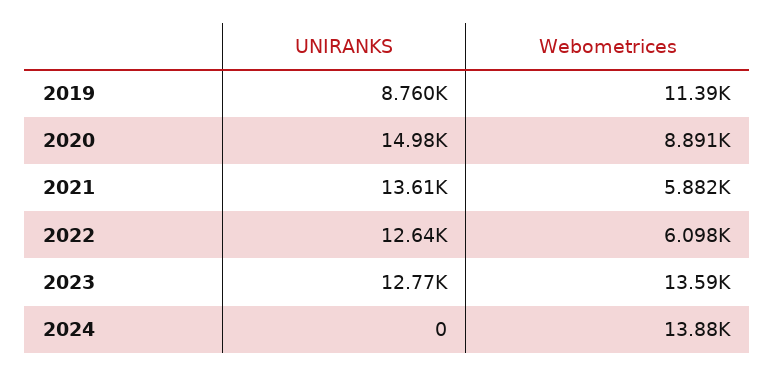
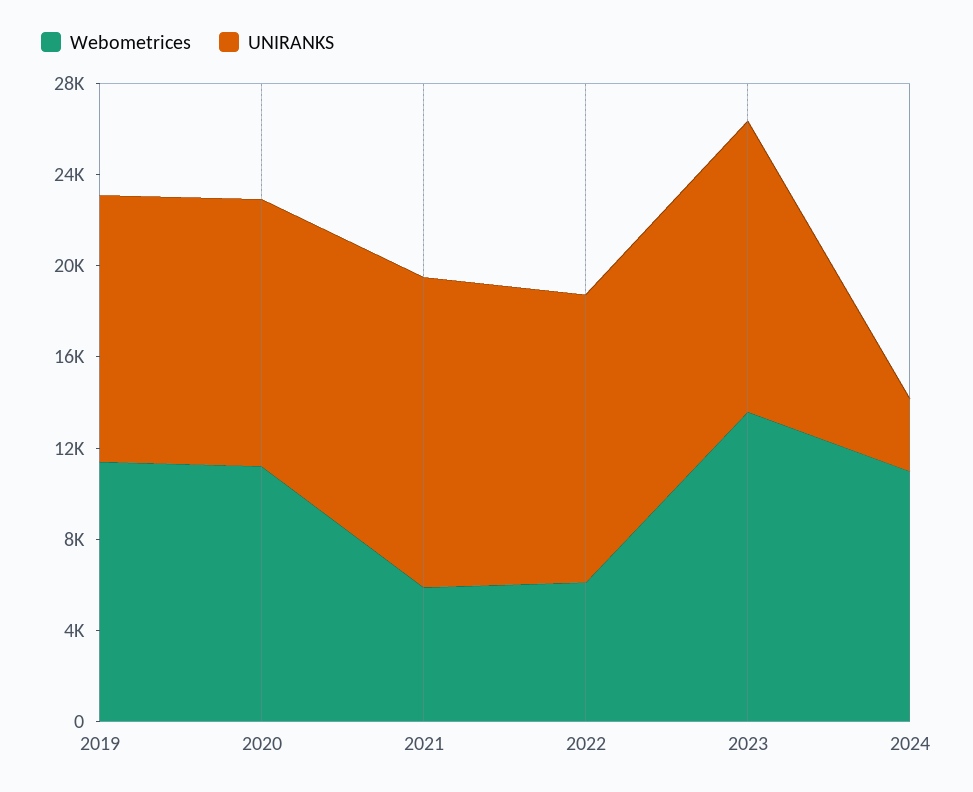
  {
    "UNIRANKS": {
-     "2019": 8760,
+     "2019": 12000,
-     "2020": 14980,
+     "2020": 12000,
      "2021": 13610,
      "2022": 12640,
      "2023": 12770,
-     "2024": 0
+     "2024": 3000
    },
    "Webometrices": {
      "2019": 11390,
-     "2020": 8891,
+     "2020": 11000,
      "2021": 5882,
      "2022": 6098,
      "2023": 13590,
-     "2024": 13880
+     "2024": 11000
    }
  }

